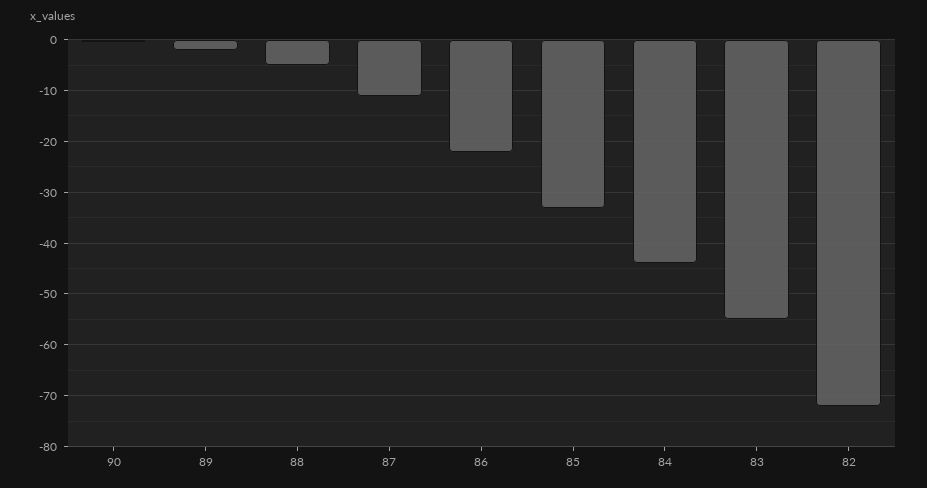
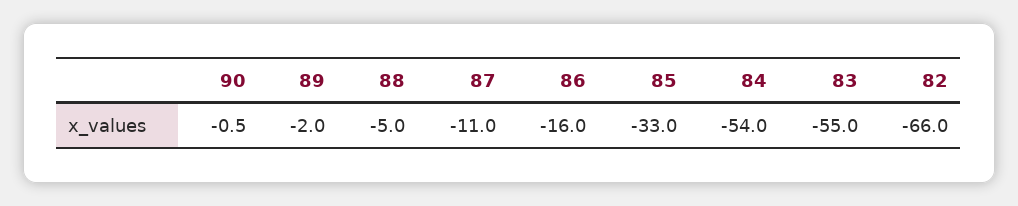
  {
    "90": -0.5,
    "89": -2,
    "88": -5,
    "87": -11,
-   "86": -22,
+   "86": -16,
    "85": -33,
-   "84": -44,
+   "84": -54,
    "83": -55,
-   "82": -72
+   "82": -66
  }

